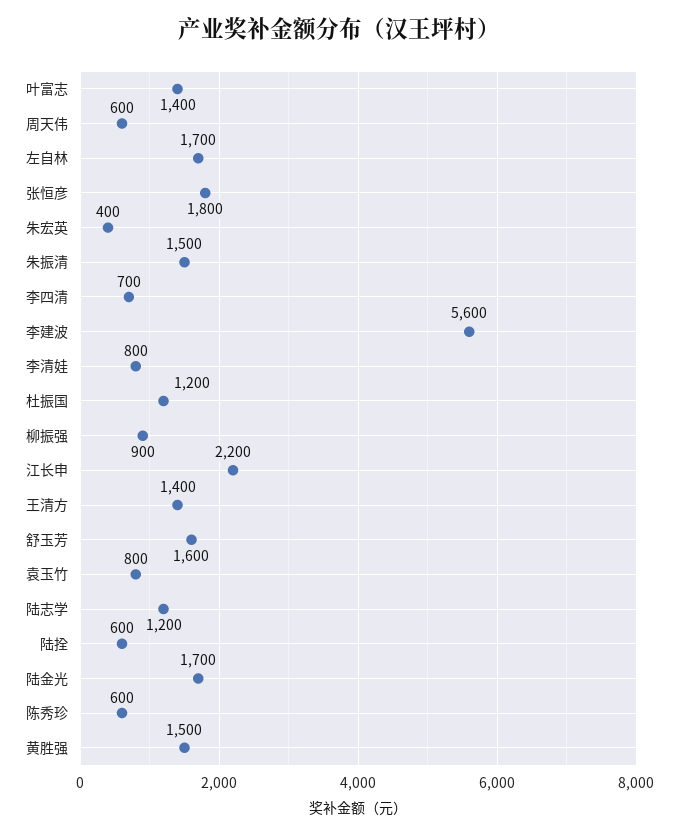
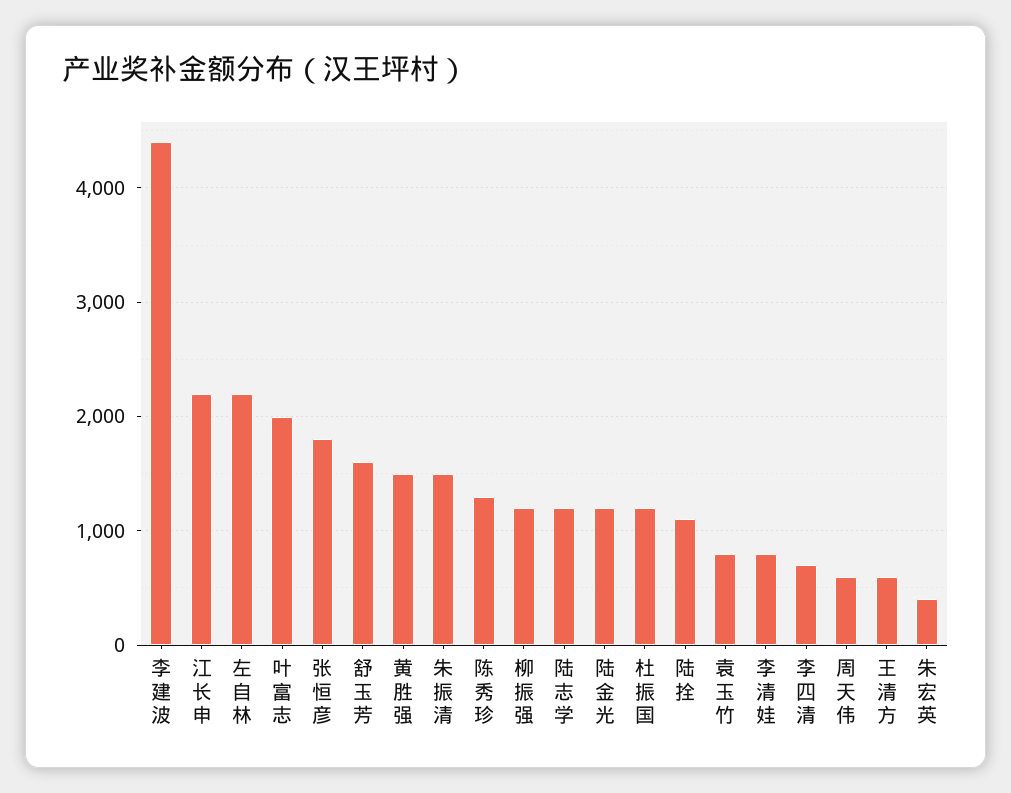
  {
-   "叶富志": 1400,
+   "叶富志": 2000,
    "周天伟": 600,
-   "左自林": 1700,
+   "左自林": 2200,
    "张恒彦": 1800,
    "朱宏英": 400,
    "朱振清": 1500,
    "李四清": 700,
-   "李建波": 5600,
+   "李建波": 4400,
    "李清娃": 800,
    "杜振国": 1200,
-   "柳振强": 900,
+   "柳振强": 1200,
    "江长申": 2200,
-   "王清方": 1400,
+   "王清方": 600,
    "舒玉芳": 1600,
    "袁玉竹": 800,
    "陆志学": 1200,
-   "陆拴": 600,
+   "陆拴": 1100,
-   "陆金光": 1700,
+   "陆金光": 1200,
-   "陈秀珍": 600,
+   "陈秀珍": 1300,
    "黄胜强": 1500
  }

